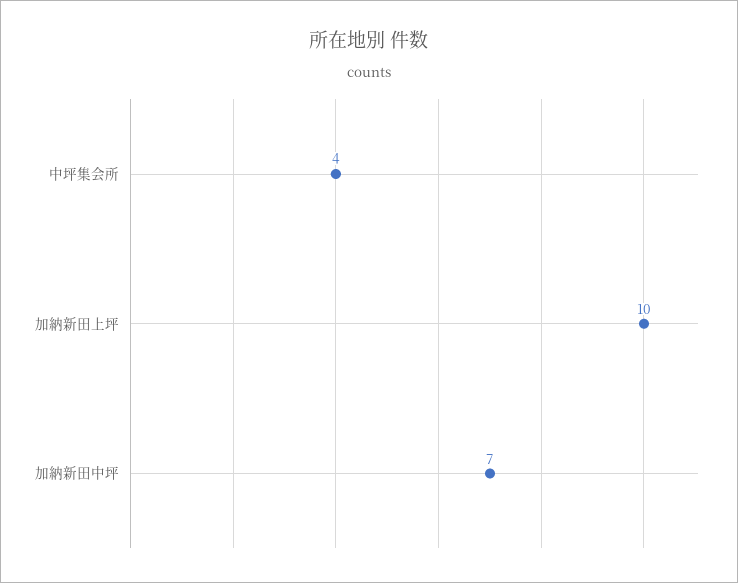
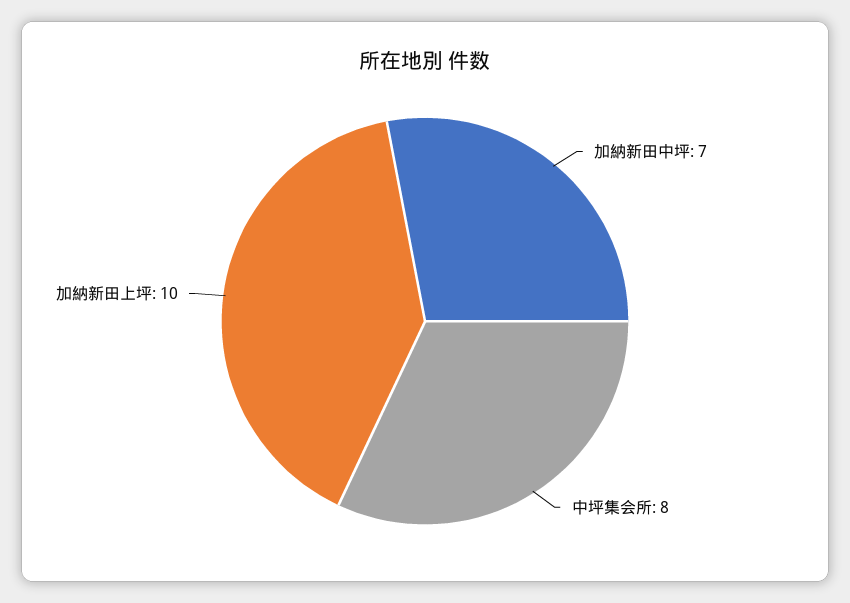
  {
-   "中坪集会所": 4,
+   "中坪集会所": 8,
    "加納新田上坪": 10,
    "加納新田中坪": 7
  }

